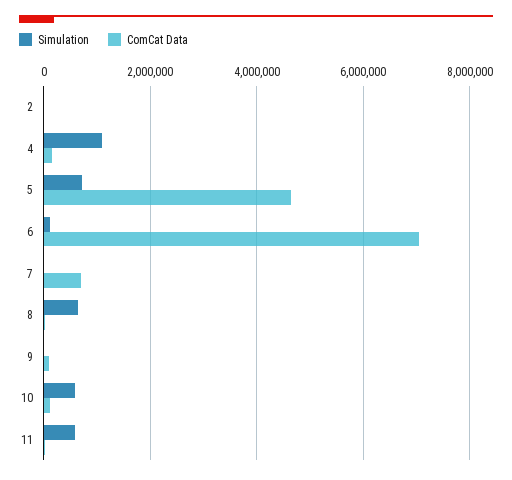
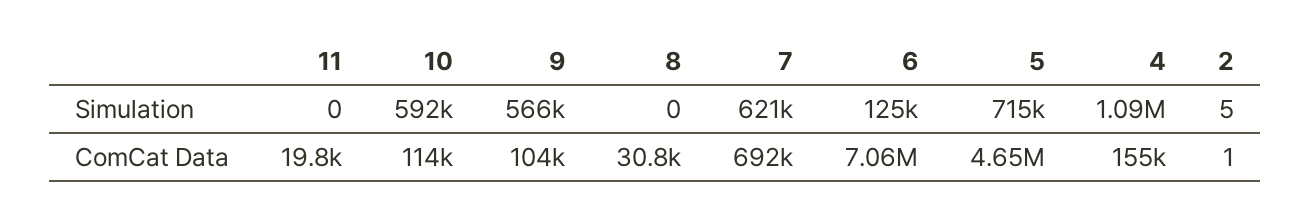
  {
    "Simulation": {
      "2": 5,
      "4": 1090000,
      "5": 715000,
      "6": 125000,
-     "7": 0,
+     "7": 621000,
-     "8": 600000,
+     "8": 0,
-     "9": 0,
+     "9": 566000,
      "10": 592000,
-     "11": 600000
+     "11": 0
    },
    "ComCat Data": {
      "2": 1,
      "4": 155000,
      "5": 4650000,
      "6": 7060000,
      "7": 692000,
      "8": 30800,
      "9": 104000,
      "10": 114000,
      "11": 19800
    }
  }

